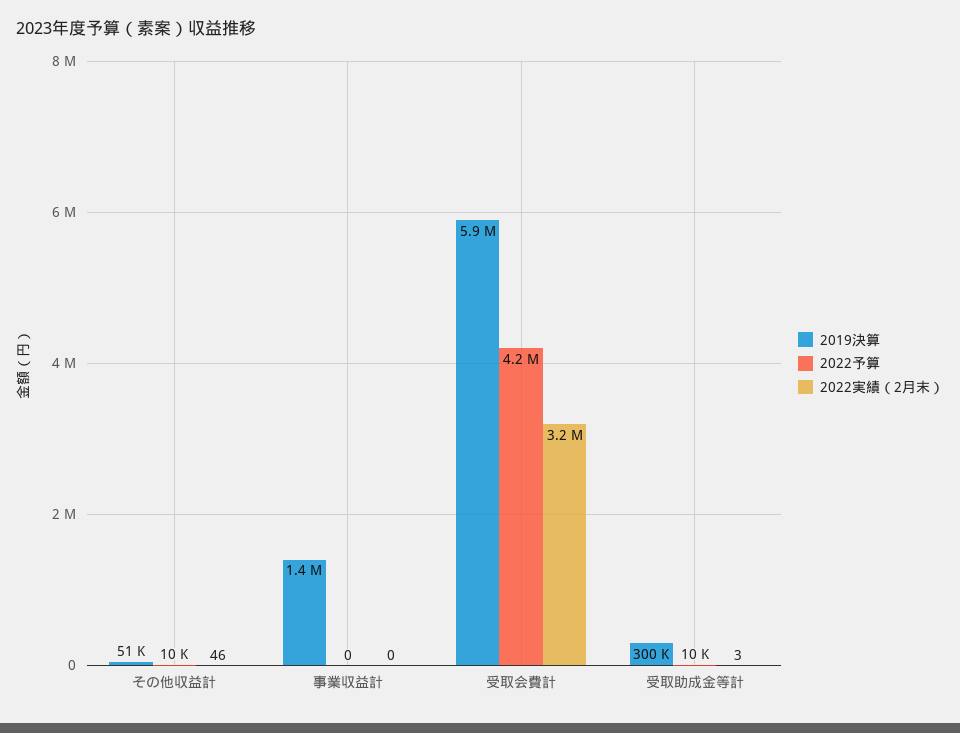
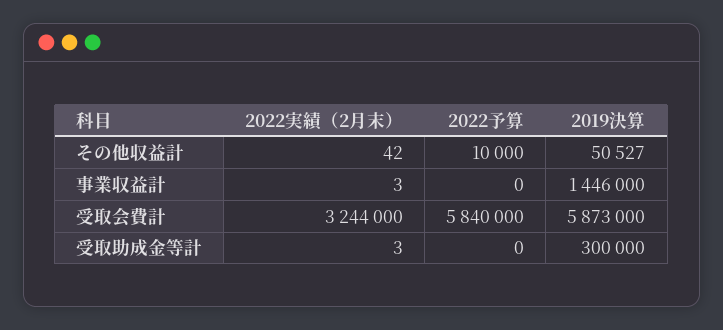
  {
    "2019決算": {
      "その他収益計": 50527,
      "事業収益計": 1446000,
      "受取会費計": 5873000,
      "受取助成金等計": 300000
    },
    "2022予算": {
      "その他収益計": 10000,
      "事業収益計": 0,
-     "受取会費計": 4200000,
+     "受取会費計": 5840000,
-     "受取助成金等計": 10000
+     "受取助成金等計": 0
    },
    "2022実績（2月末）": {
-     "その他収益計": 46,
+     "その他収益計": 42,
-     "事業収益計": 0,
+     "事業収益計": 3,
      "受取会費計": 3244000,
      "受取助成金等計": 3
    }
  }

